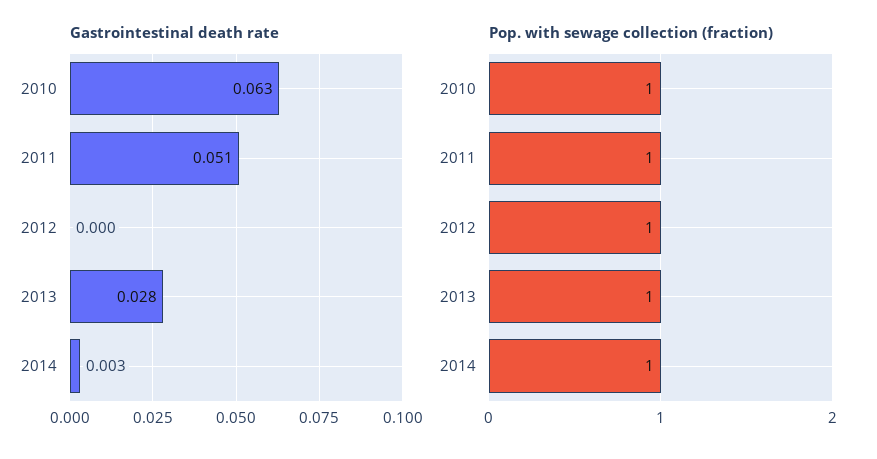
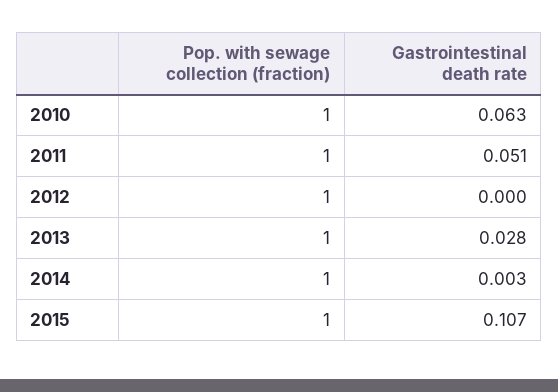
  {
    "Gastrointestinal death rate": {
      "2010": 0.063,
      "2011": 0.051,
      "2012": 0,
      "2013": 0.028,
-     "2014": 0.003
+     "2014": 0.003,
+     "2015": 0.107
    },
    "Pop. with sewage collection (fraction)": {
      "2010": 1,
      "2011": 1,
      "2012": 1,
      "2013": 1,
-     "2014": 1
+     "2014": 1,
+     "2015": 1
    }
  }

